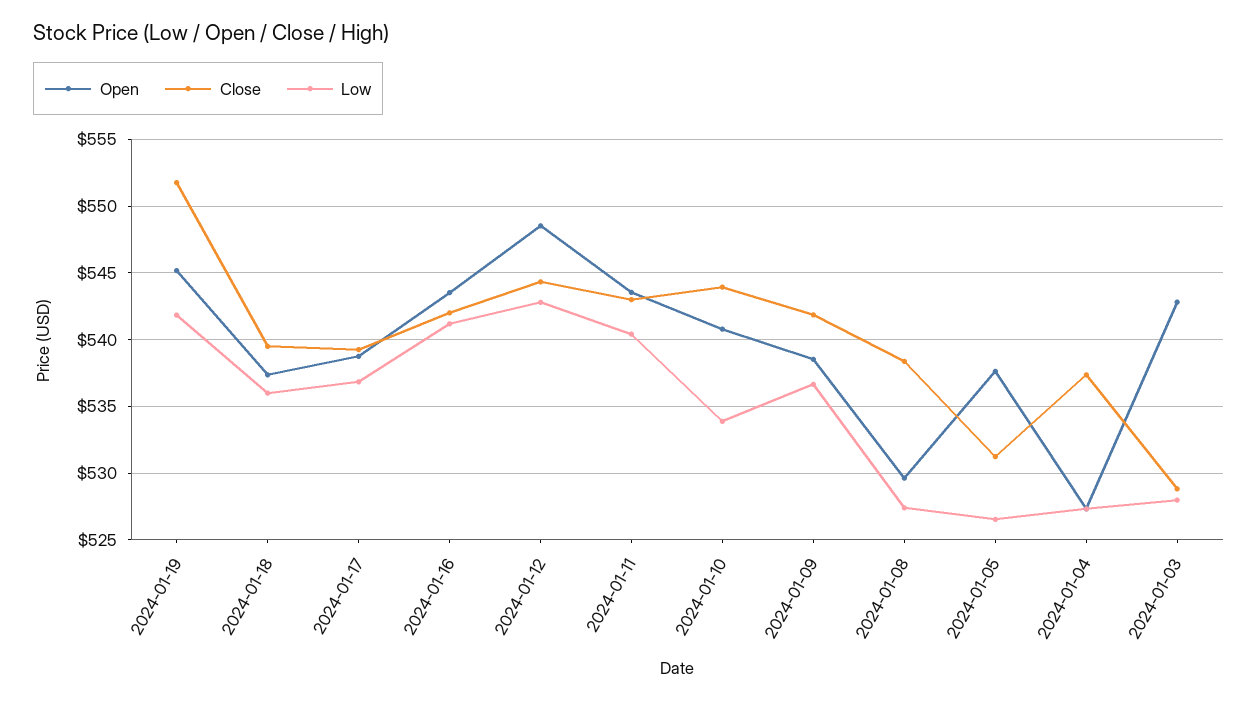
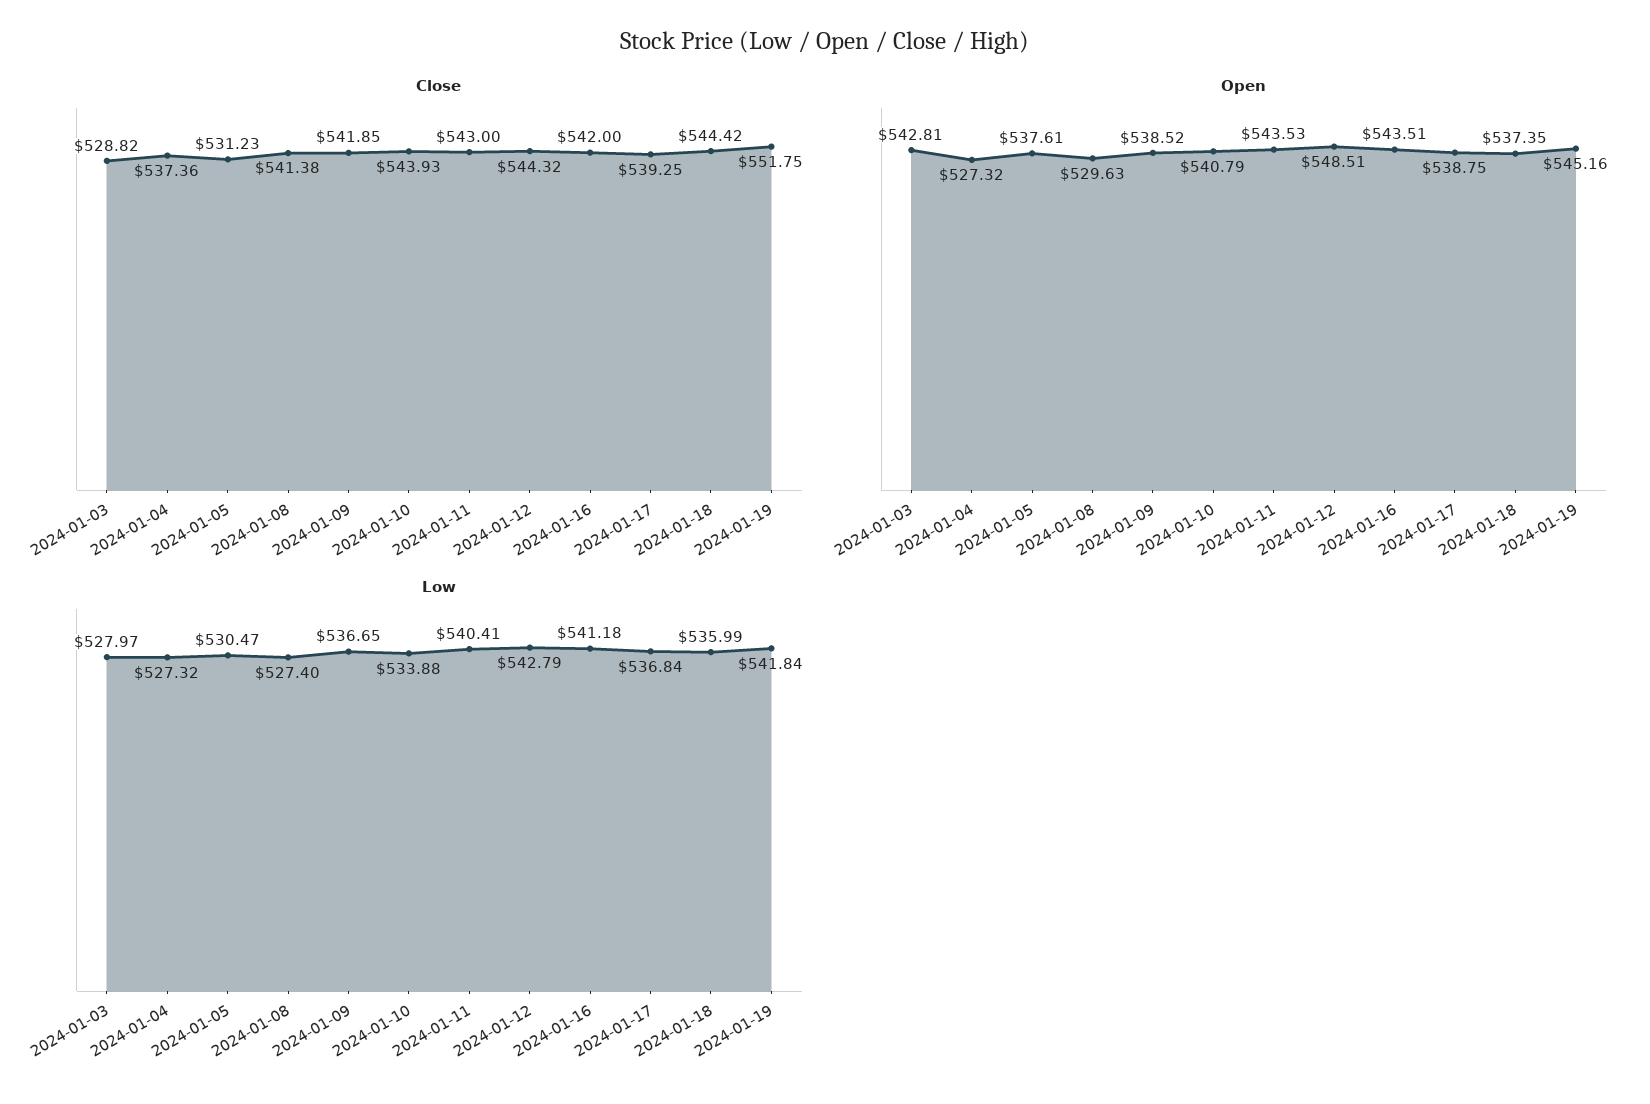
  {
    "Open": {
      "2024-01-19": 545.16,
      "2024-01-18": 537.35,
      "2024-01-17": 538.75,
      "2024-01-16": 543.51,
      "2024-01-12": 548.51,
      "2024-01-11": 543.53,
      "2024-01-10": 540.79,
      "2024-01-09": 538.52,
      "2024-01-08": 529.63,
      "2024-01-05": 537.61,
      "2024-01-04": 527.32,
      "2024-01-03": 542.81
    },
    "Close": {
      "2024-01-19": 551.75,
-     "2024-01-18": 539.5,
+     "2024-01-18": 544.42,
      "2024-01-17": 539.25,
      "2024-01-16": 542,
      "2024-01-12": 544.32,
      "2024-01-11": 543,
      "2024-01-10": 543.93,
      "2024-01-09": 541.85,
-     "2024-01-08": 538.5,
+     "2024-01-08": 541.38,
      "2024-01-05": 531.23,
      "2024-01-04": 537.36,
      "2024-01-03": 528.82
    },
    "Low": {
      "2024-01-19": 541.84,
      "2024-01-18": 535.99,
      "2024-01-17": 536.84,
      "2024-01-16": 541.18,
      "2024-01-12": 542.79,
      "2024-01-11": 540.41,
      "2024-01-10": 533.88,
      "2024-01-09": 536.65,
      "2024-01-08": 527.4,
-     "2024-01-05": 526.5,
+     "2024-01-05": 530.47,
      "2024-01-04": 527.32,
      "2024-01-03": 527.97
    }
  }

